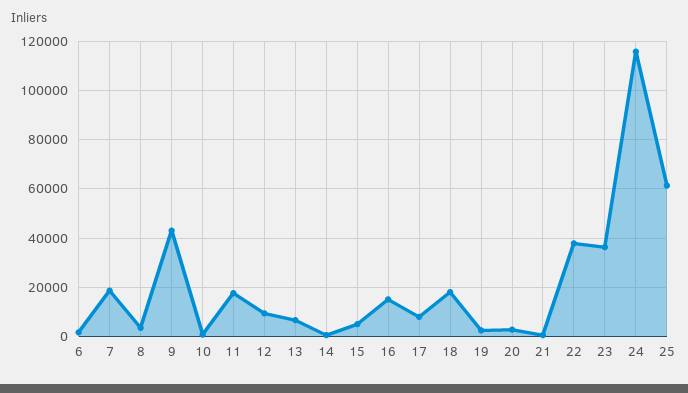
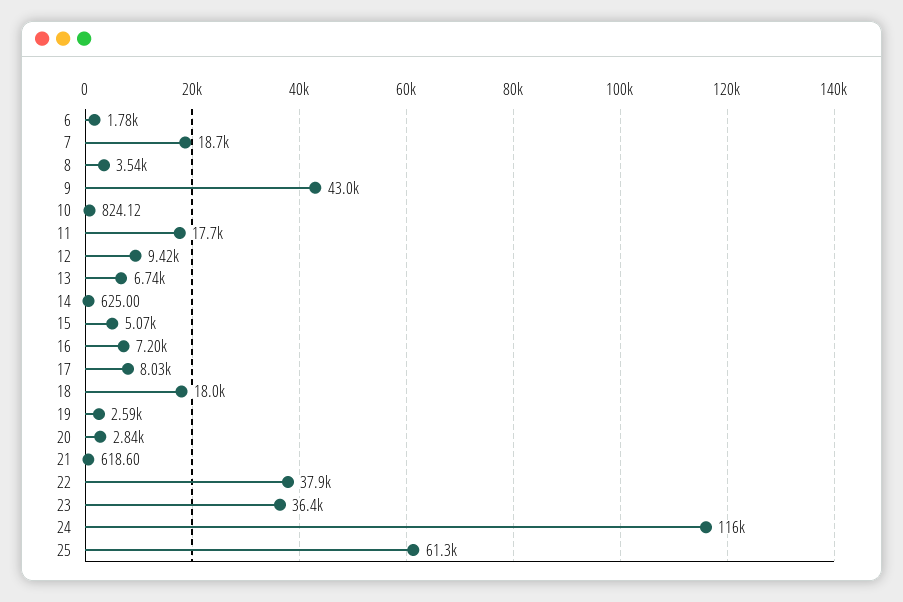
  {
    "6": 1780,
    "7": 18700,
    "8": 3540,
    "9": 43000,
    "10": 824.12,
    "11": 17700,
    "12": 9420,
    "13": 6740,
    "14": 625,
    "15": 5070,
-   "16": 15000,
+   "16": 7200,
    "17": 8030,
    "18": 18000,
    "19": 2590,
    "20": 2840,
    "21": 618.6,
    "22": 37900,
    "23": 36400,
    "24": 116000,
    "25": 61300
  }

